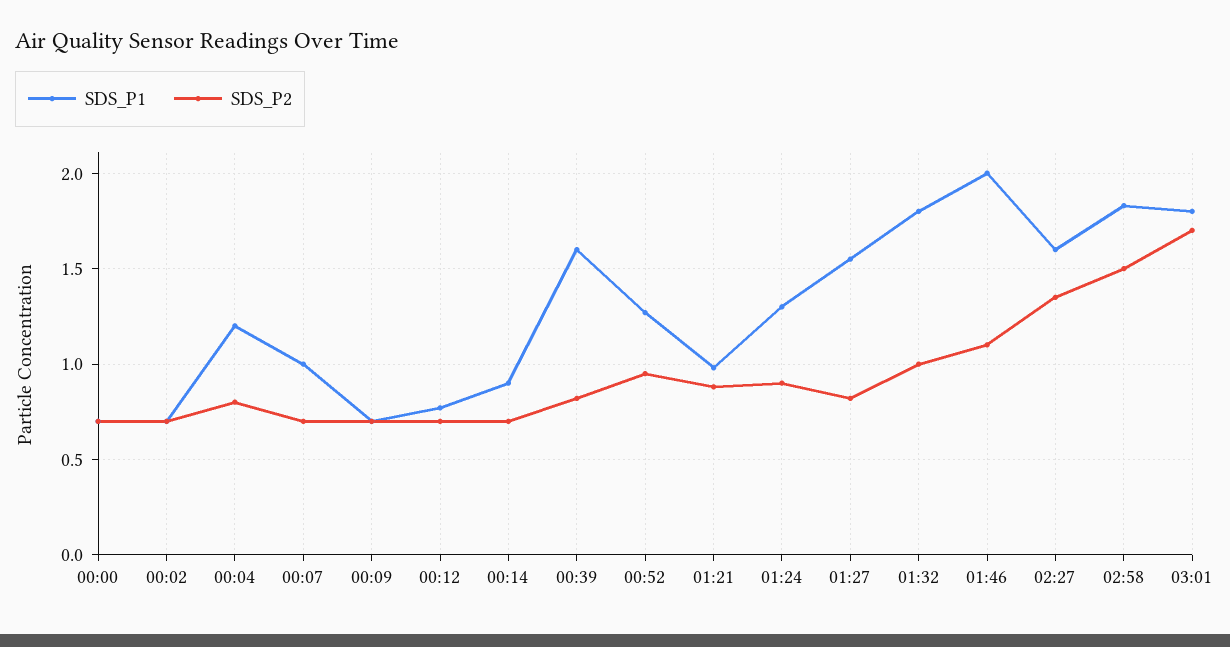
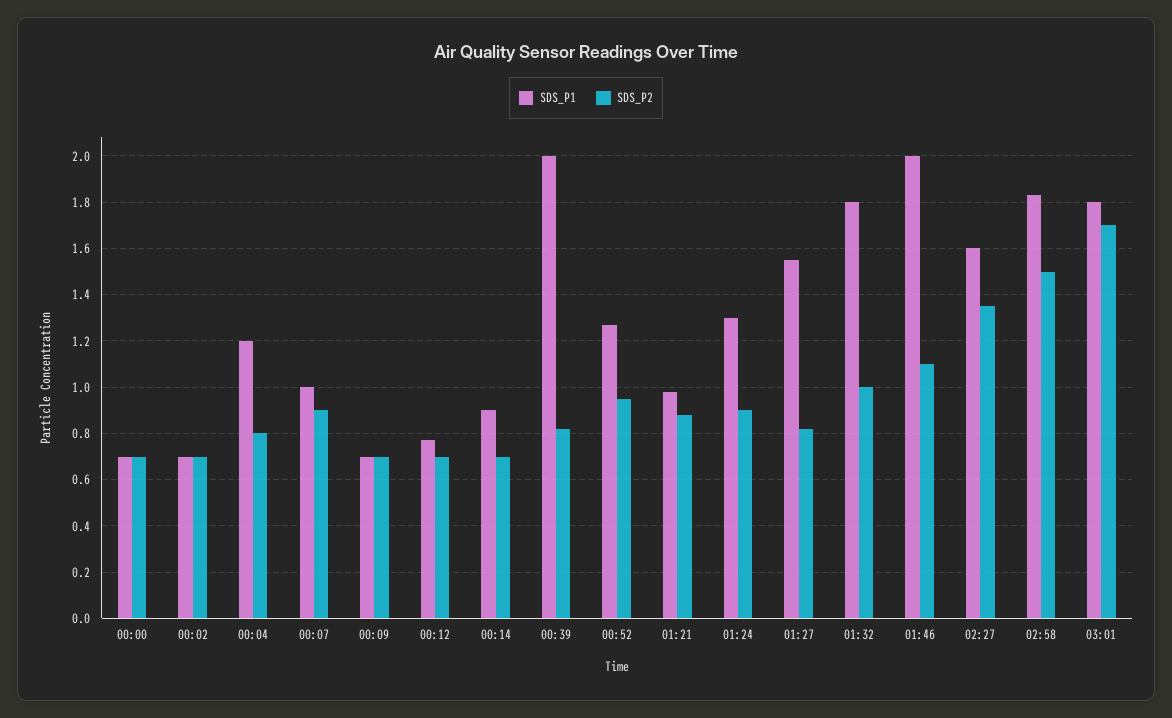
  {
    "SDS_P1": {
      "00:00": 0.7,
      "00:02": 0.7,
      "00:04": 1.2,
      "00:07": 1,
      "00:09": 0.7,
      "00:12": 0.75,
      "00:14": 0.9,
-     "00:39": 1.6,
+     "00:39": 2,
      "00:52": 1.25,
      "01:21": 1,
      "01:24": 1.3,
      "01:27": 1.55,
      "01:32": 1.8,
      "01:46": 2,
      "02:27": 1.6,
      "02:58": 1.85,
      "03:01": 1.8
    },
    "SDS_P2": {
      "00:00": 0.7,
      "00:02": 0.7,
      "00:04": 0.8,
-     "00:07": 0.7,
+     "00:07": 0.9,
      "00:09": 0.7,
      "00:12": 0.7,
      "00:14": 0.7,
      "00:39": 0.8,
      "00:52": 0.95,
      "01:21": 0.9,
      "01:24": 0.9,
      "01:27": 0.8,
      "01:32": 1,
      "01:46": 1.1,
      "02:27": 1.35,
      "02:58": 1.5,
      "03:01": 1.7
    }
  }

